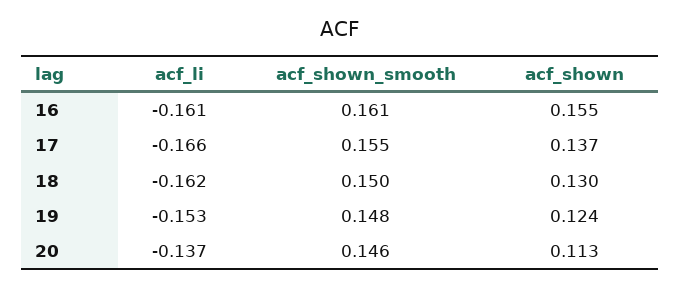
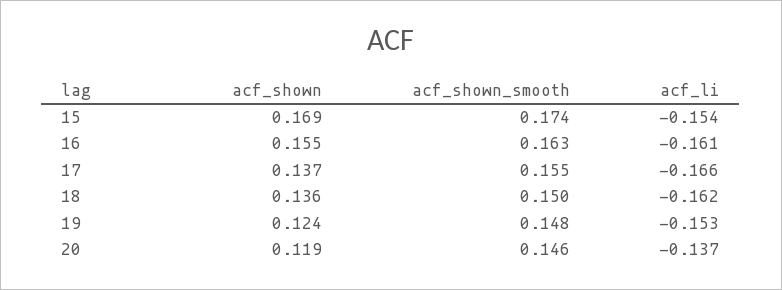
  {
    "acf_li": {
      "16": -0.161,
      "17": -0.166,
      "18": -0.162,
      "19": -0.153,
-     "20": -0.137
+     "20": -0.137,
+     "15": -0.154
    },
    "acf_shown_smooth": {
-     "16": 0.161,
+     "16": 0.163,
      "17": 0.155,
      "18": 0.15,
      "19": 0.148,
-     "20": 0.146
+     "20": 0.146,
+     "15": 0.174
    },
    "acf_shown": {
      "16": 0.155,
      "17": 0.137,
-     "18": 0.13,
+     "18": 0.136,
      "19": 0.124,
-     "20": 0.113
+     "20": 0.119,
+     "15": 0.169
    }
  }

